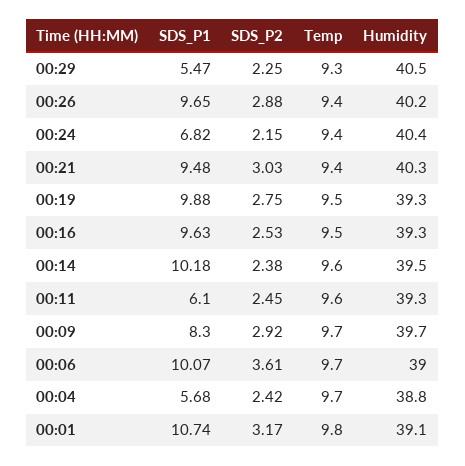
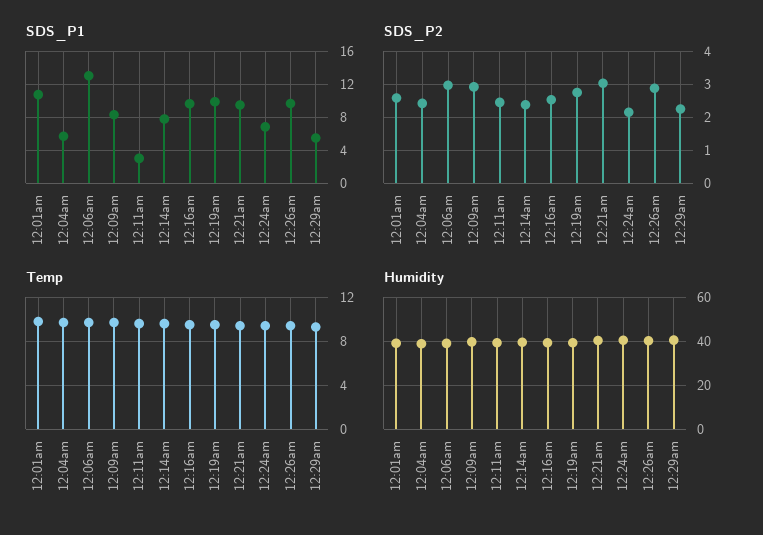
  {
    "SDS_P1": {
      "00:29": 5.47,
      "00:26": 9.65,
      "00:24": 6.82,
      "00:21": 9.48,
      "00:19": 9.88,
      "00:16": 9.63,
-     "00:14": 10.18,
+     "00:14": 8,
-     "00:11": 6.1,
+     "00:11": 3,
      "00:09": 8.3,
-     "00:06": 10.07,
+     "00:06": 13,
      "00:04": 5.68,
      "00:01": 10.74
    },
    "SDS_P2": {
      "00:29": 2.25,
      "00:26": 2.88,
      "00:24": 2.15,
      "00:21": 3.03,
      "00:19": 2.75,
      "00:16": 2.53,
      "00:14": 2.38,
      "00:11": 2.45,
      "00:09": 2.92,
-     "00:06": 3.61,
+     "00:06": 3,
      "00:04": 2.42,
-     "00:01": 3.17
+     "00:01": 2.6
    },
    "Temp": {
      "00:29": 9.3,
      "00:26": 9.4,
      "00:24": 9.4,
      "00:21": 9.4,
      "00:19": 9.5,
      "00:16": 9.5,
      "00:14": 9.6,
      "00:11": 9.6,
      "00:09": 9.7,
      "00:06": 9.7,
      "00:04": 9.7,
      "00:01": 9.8
    },
    "Humidity": {
      "00:29": 40.5,
      "00:26": 40.2,
      "00:24": 40.4,
      "00:21": 40.3,
      "00:19": 39.3,
      "00:16": 39.3,
      "00:14": 39.5,
      "00:11": 39.3,
      "00:09": 39.7,
      "00:06": 39,
      "00:04": 38.8,
      "00:01": 39.1
    }
  }

